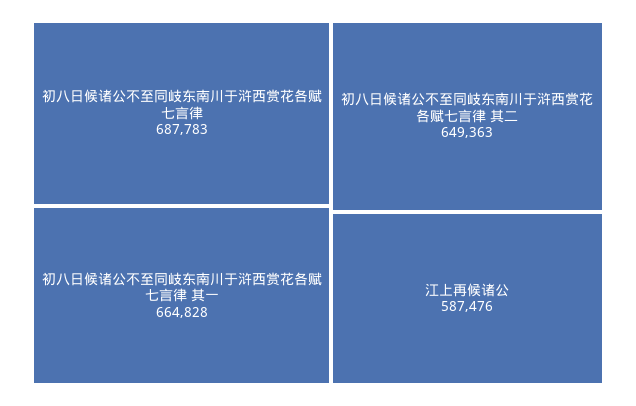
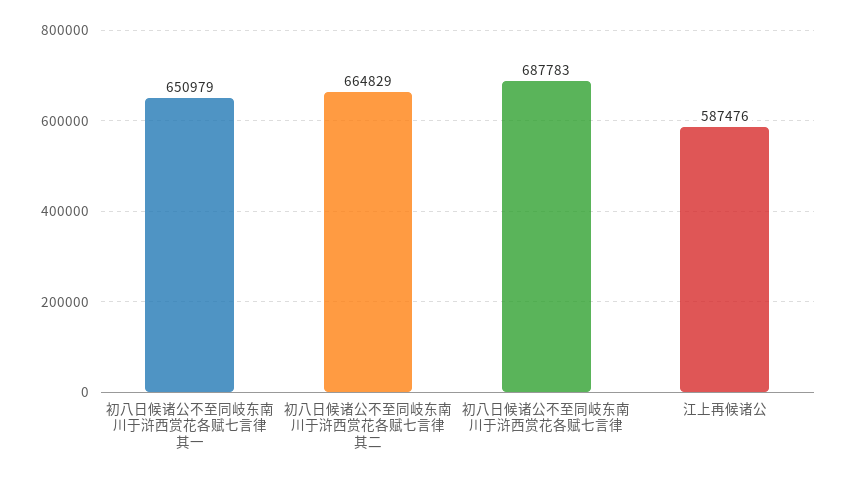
  {
    "初八日候诸公不至同岐东南川于浒西赏花各赋七言律": 687783,
-   "初八日候诸公不至同岐东南川于浒西赏花各赋七言律 其一": 664828,
+   "初八日候诸公不至同岐东南川于浒西赏花各赋七言律 其一": 650979,
-   "初八日候诸公不至同岐东南川于浒西赏花各赋七言律 其二": 649363,
+   "初八日候诸公不至同岐东南川于浒西赏花各赋七言律 其二": 664829,
    "江上再候诸公": 587476
  }

